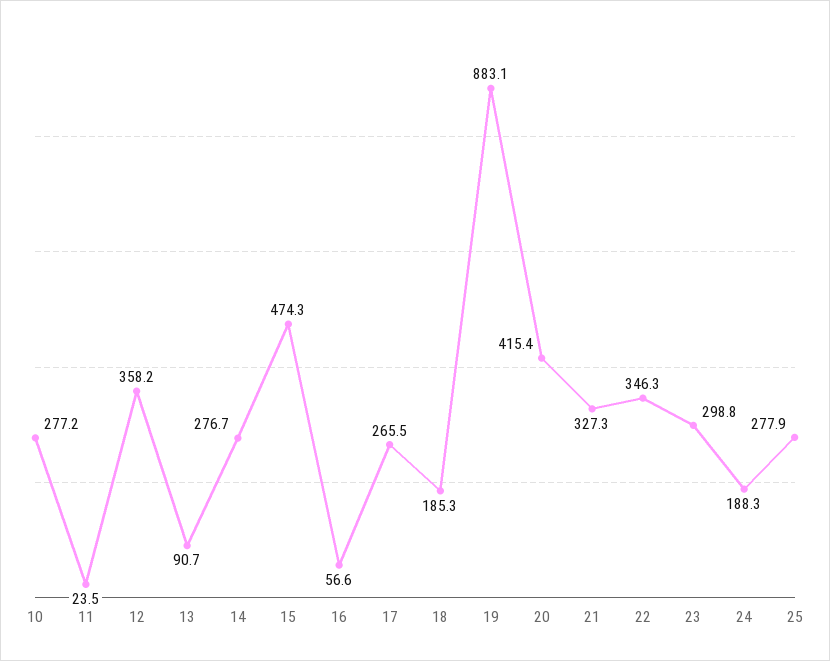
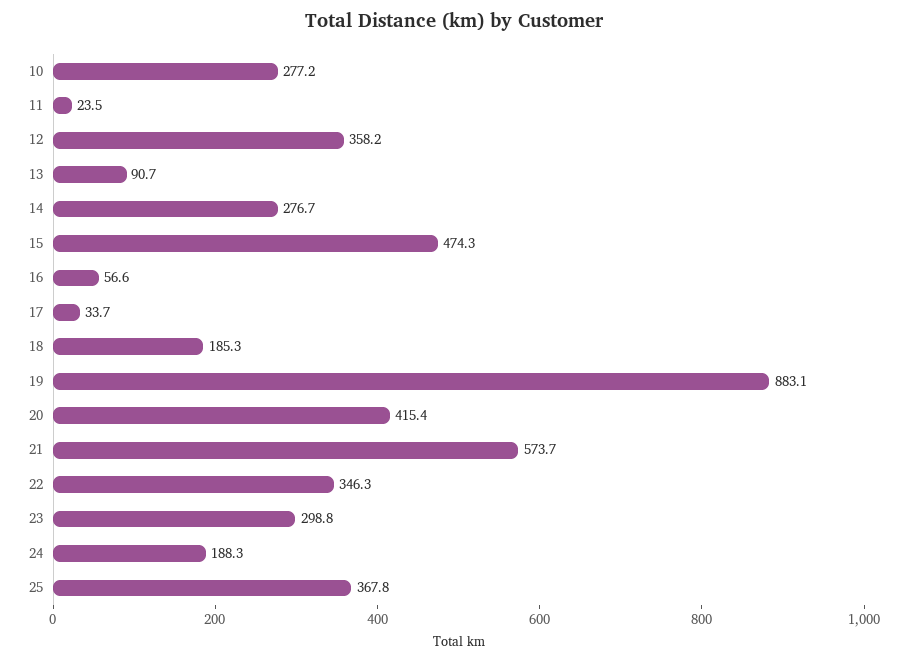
  {
    "10": 277.2,
    "11": 23.5,
    "12": 358.2,
    "13": 90.7,
    "14": 276.7,
    "15": 474.3,
    "16": 56.6,
-   "17": 265.5,
+   "17": 33.7,
    "18": 185.3,
    "19": 883.1,
    "20": 415.4,
-   "21": 327.3,
+   "21": 573.7,
    "22": 346.3,
    "23": 298.8,
    "24": 188.3,
-   "25": 277.9
+   "25": 367.8
  }

